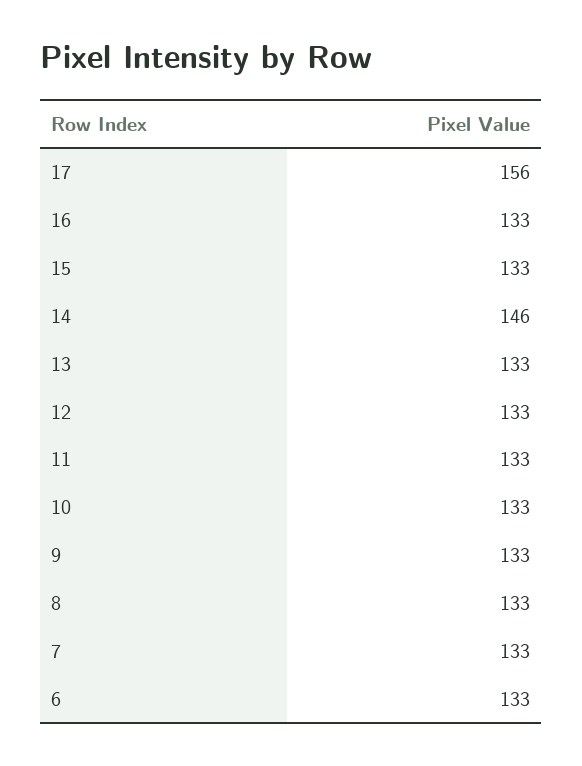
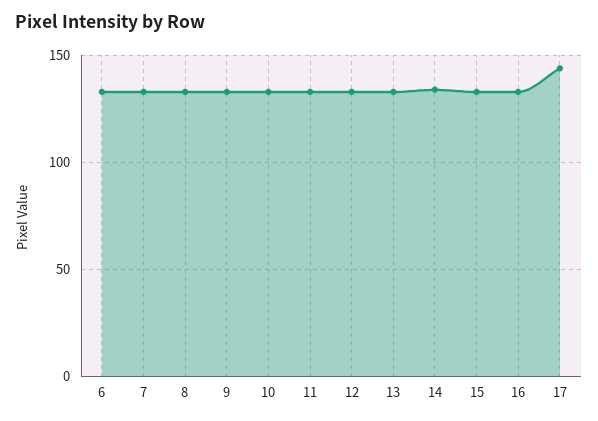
  {
-   "17": 156,
+   "17": 145,
    "16": 133,
    "15": 133,
-   "14": 146,
+   "14": 135,
    "13": 133,
    "12": 133,
    "11": 133,
    "10": 133,
    "9": 133,
    "8": 133,
    "7": 133,
    "6": 133
  }

